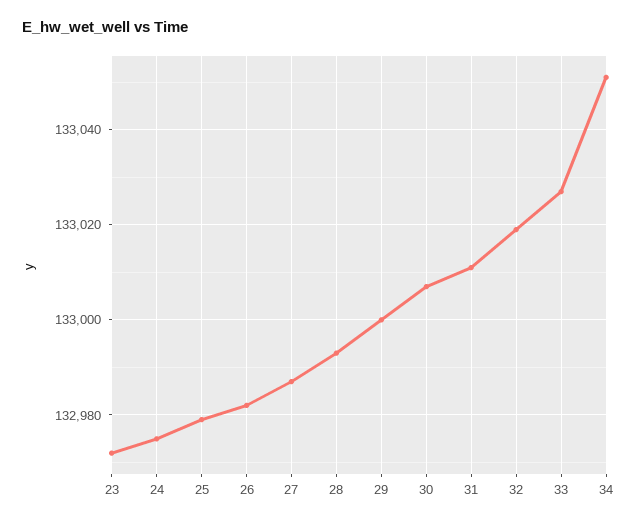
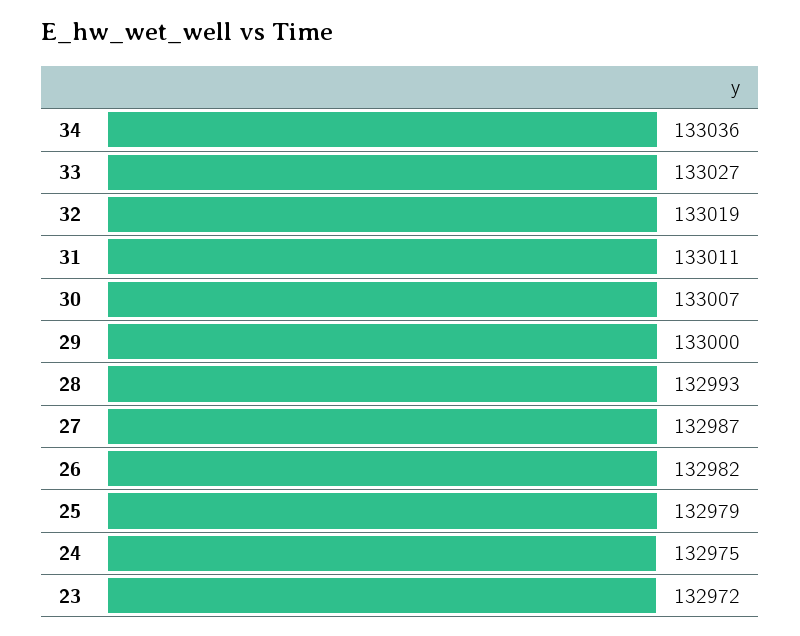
  {
    "23": 132972,
    "24": 132975,
    "25": 132979,
    "26": 132982,
    "27": 132987,
    "28": 132993,
    "29": 133000,
    "30": 133007,
    "31": 133011,
    "32": 133019,
    "33": 133027,
-   "34": 133050
+   "34": 133036
  }

